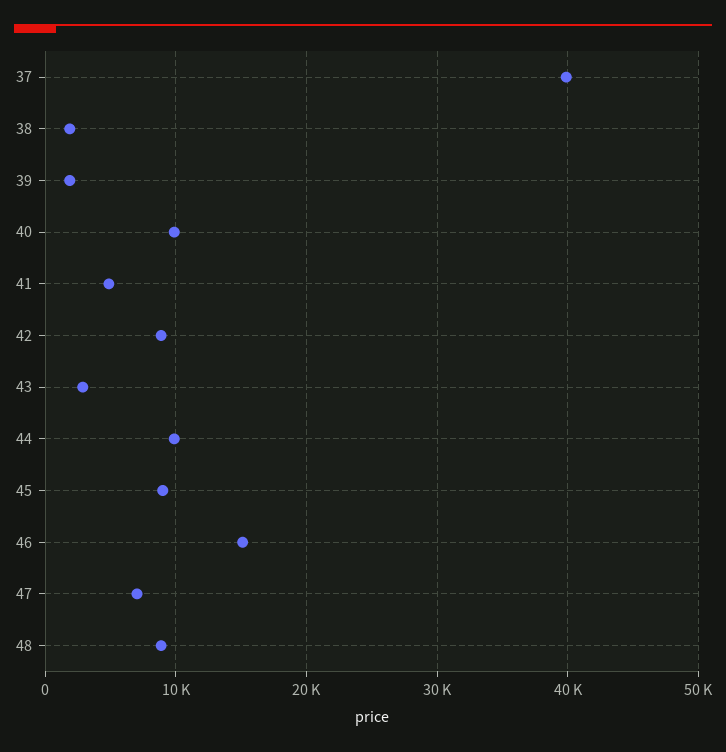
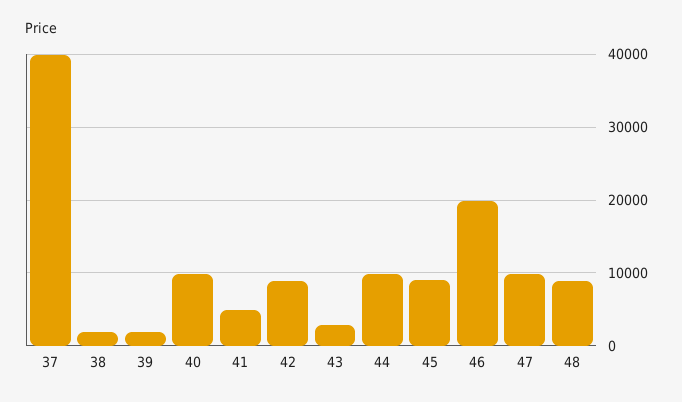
  {
    "37": 40000,
    "38": 2000,
    "39": 2000,
    "40": 10000,
    "41": 5000,
    "42": 9000,
    "43": 3000,
    "44": 10000,
    "45": 9000,
-   "46": 15000,
+   "46": 20000,
-   "47": 7000,
+   "47": 10000,
    "48": 9000
  }

